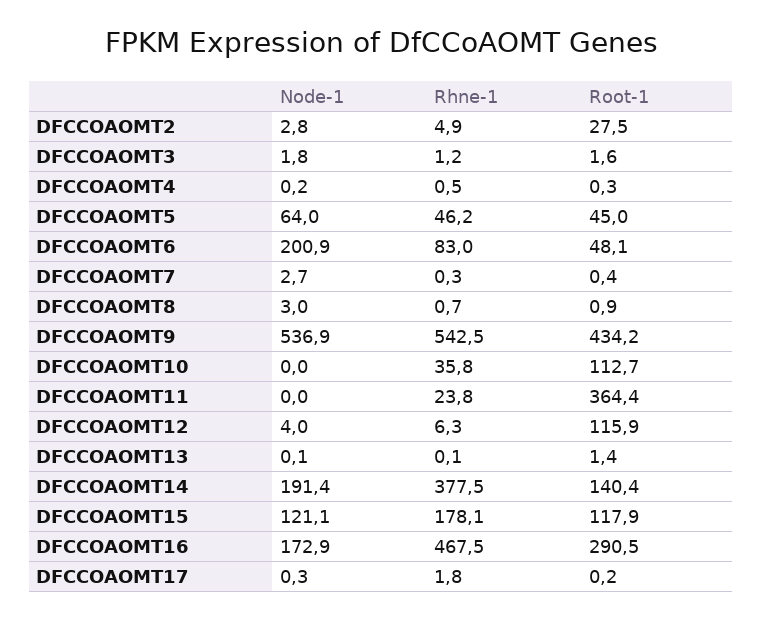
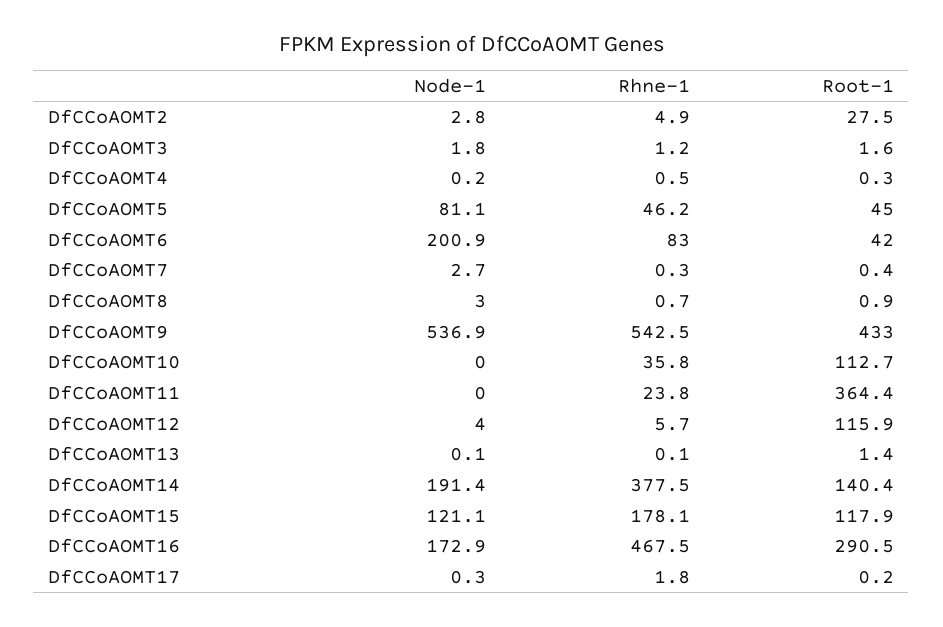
  {
    "Node-1": {
      "DFCCOAOMT2": 2.8,
      "DFCCOAOMT3": 1.8,
      "DFCCOAOMT4": 0.2,
-     "DFCCOAOMT5": 64,
+     "DFCCOAOMT5": 81.1,
      "DFCCOAOMT6": 200.9,
      "DFCCOAOMT7": 2.7,
      "DFCCOAOMT8": 3,
      "DFCCOAOMT9": 536.9,
      "DFCCOAOMT10": 0,
      "DFCCOAOMT11": 0,
      "DFCCOAOMT12": 4,
      "DFCCOAOMT13": 0.1,
      "DFCCOAOMT14": 191.4,
      "DFCCOAOMT15": 121.1,
      "DFCCOAOMT16": 172.9,
      "DFCCOAOMT17": 0.3
    },
    "Rhne-1": {
      "DFCCOAOMT2": 4.9,
      "DFCCOAOMT3": 1.2,
      "DFCCOAOMT4": 0.5,
      "DFCCOAOMT5": 46.2,
      "DFCCOAOMT6": 83,
      "DFCCOAOMT7": 0.3,
      "DFCCOAOMT8": 0.7,
      "DFCCOAOMT9": 542.5,
      "DFCCOAOMT10": 35.8,
      "DFCCOAOMT11": 23.8,
-     "DFCCOAOMT12": 6.3,
+     "DFCCOAOMT12": 5.7,
      "DFCCOAOMT13": 0.1,
      "DFCCOAOMT14": 377.5,
      "DFCCOAOMT15": 178.1,
      "DFCCOAOMT16": 467.5,
      "DFCCOAOMT17": 1.8
    },
    "Root-1": {
      "DFCCOAOMT2": 27.5,
      "DFCCOAOMT3": 1.6,
      "DFCCOAOMT4": 0.3,
      "DFCCOAOMT5": 45,
-     "DFCCOAOMT6": 48.1,
+     "DFCCOAOMT6": 42,
      "DFCCOAOMT7": 0.4,
      "DFCCOAOMT8": 0.9,
-     "DFCCOAOMT9": 434.2,
+     "DFCCOAOMT9": 433,
      "DFCCOAOMT10": 112.7,
      "DFCCOAOMT11": 364.4,
      "DFCCOAOMT12": 115.9,
      "DFCCOAOMT13": 1.4,
      "DFCCOAOMT14": 140.4,
      "DFCCOAOMT15": 117.9,
      "DFCCOAOMT16": 290.5,
      "DFCCOAOMT17": 0.2
    }
  }

